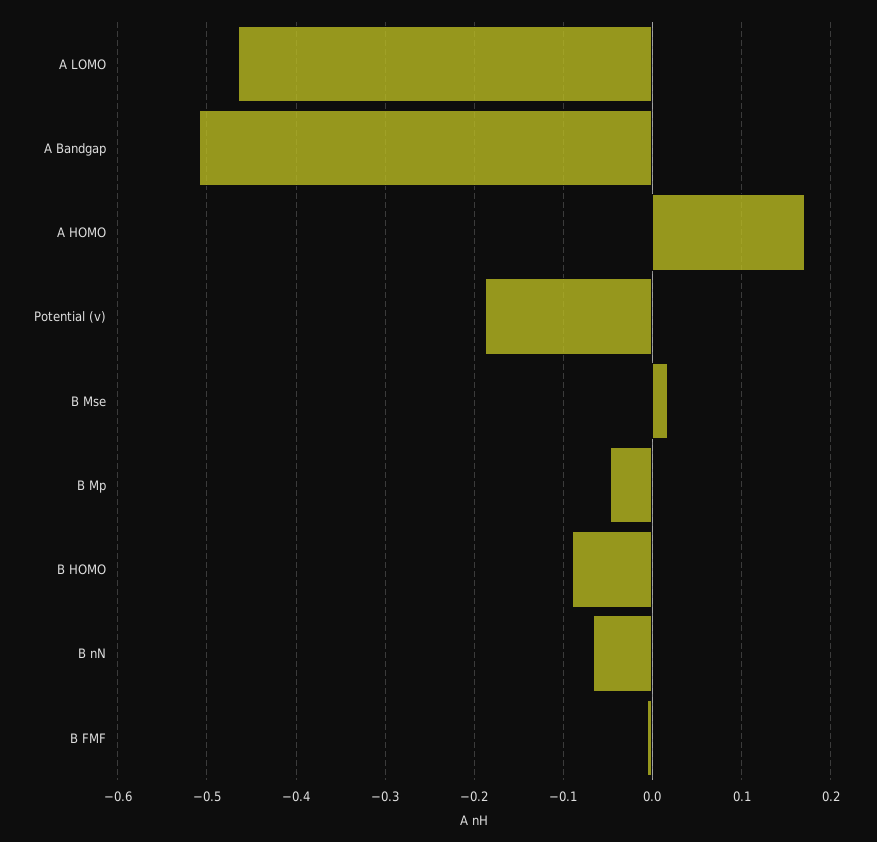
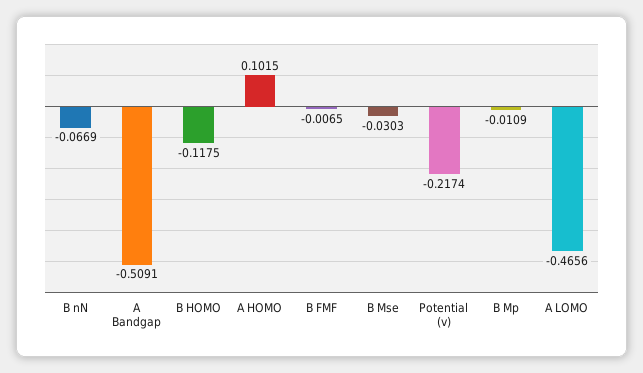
  {
    "A LOMO": -0.4656,
    "A Bandgap": -0.5091,
-   "A HOMO": 0.17,
+   "A HOMO": 0.1015,
-   "Potential (v)": -0.19,
+   "Potential (v)": -0.2174,
-   "B Mse": 0.02,
+   "B Mse": -0.0303,
-   "B Mp": -0.05,
+   "B Mp": -0.0109,
-   "B HOMO": -0.09,
+   "B HOMO": -0.1175,
    "B nN": -0.0669,
    "B FMF": -0.0065
  }

